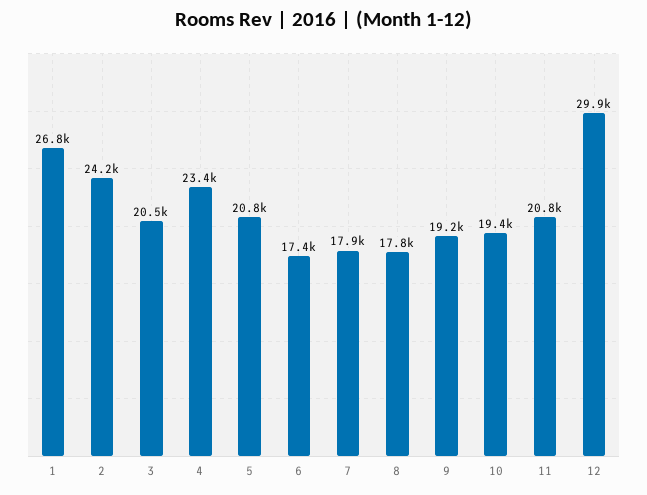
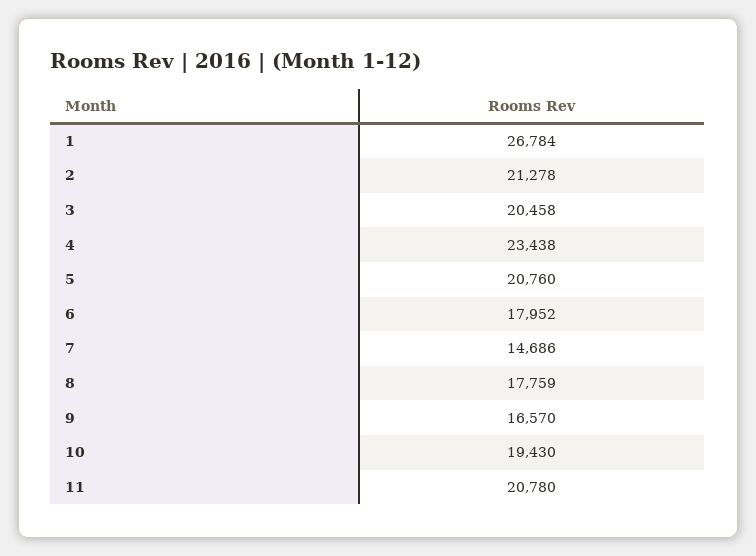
  {
    "1": 26784,
-   "2": 24200,
+   "2": 21278,
    "3": 20458,
    "4": 23438,
    "5": 20760,
-   "6": 17400,
+   "6": 17952,
-   "7": 17900,
+   "7": 14686,
    "8": 17759,
-   "9": 19200,
+   "9": 16570,
    "10": 19430,
-   "11": 20780,
+   "11": 20780
-   "12": 29900
  }

